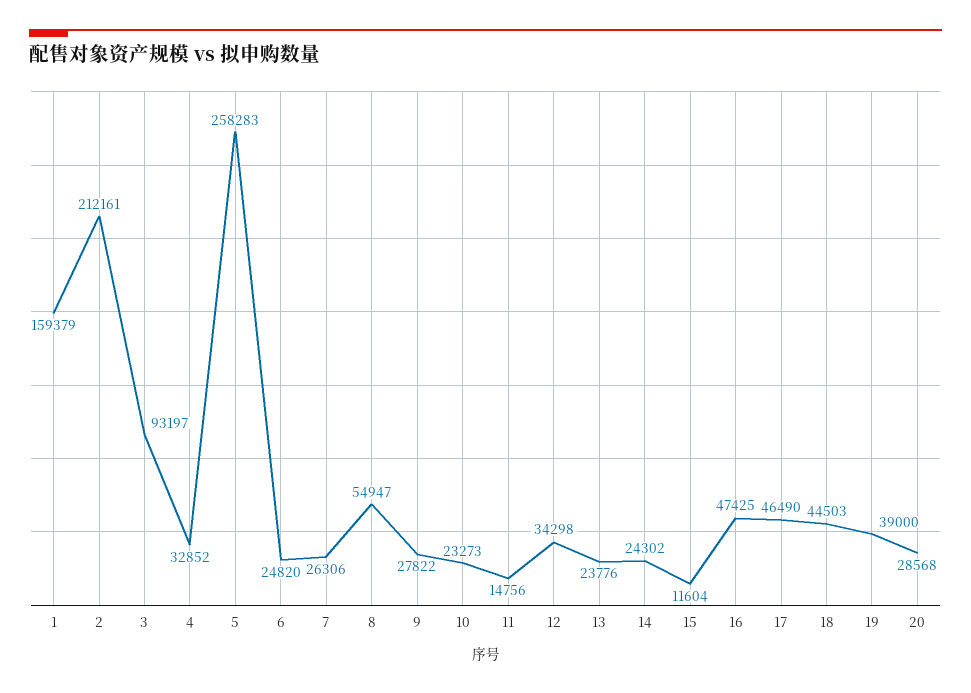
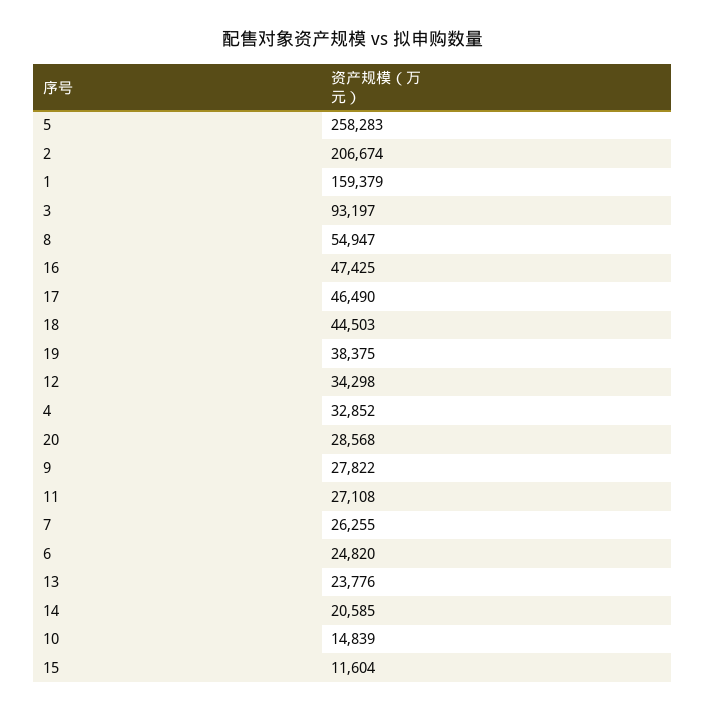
  {
    "1": 159379,
-   "2": 212161,
+   "2": 206674,
    "3": 93197,
    "4": 32852,
    "5": 258283,
    "6": 24820,
-   "7": 26306,
+   "7": 26255,
    "8": 54947,
    "9": 27822,
-   "10": 23273,
+   "10": 14839,
-   "11": 14756,
+   "11": 27108,
    "12": 34298,
    "13": 23776,
-   "14": 24302,
+   "14": 20585,
    "15": 11604,
    "16": 47425,
    "17": 46490,
    "18": 44503,
-   "19": 39000,
+   "19": 38375,
    "20": 28568
  }

